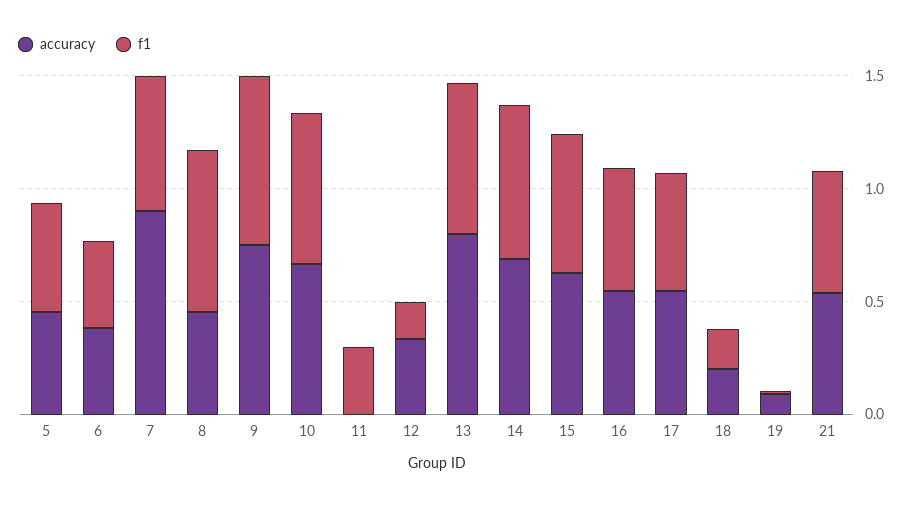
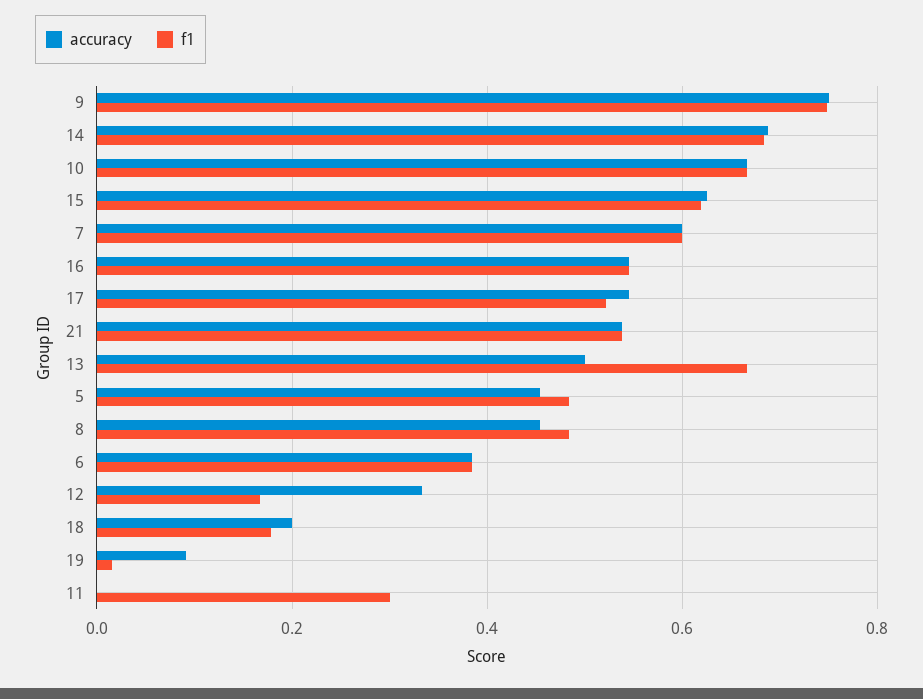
  {
    "accuracy": {
      "5": 0.46,
      "6": 0.38,
-     "7": 0.9,
+     "7": 0.6,
      "8": 0.46,
      "9": 0.76,
      "10": 0.66,
      "11": 0,
      "12": 0.34,
-     "13": 0.8,
+     "13": 0.5,
      "14": 0.68,
      "15": 0.62,
      "16": 0.54,
      "17": 0.54,
      "18": 0.2,
      "19": 0.1,
      "21": 0.54
    },
    "f1": {
      "5": 0.48,
      "6": 0.38,
      "7": 0.6,
-     "8": 0.7,
+     "8": 0.48,
      "9": 0.74,
      "10": 0.66,
      "11": 0.3,
      "12": 0.16,
      "13": 0.66,
      "14": 0.68,
      "15": 0.62,
      "16": 0.54,
      "17": 0.52,
      "18": 0.18,
      "19": 0.02,
      "21": 0.54
    }
  }

